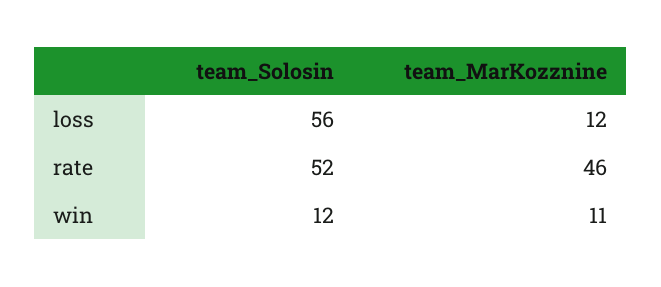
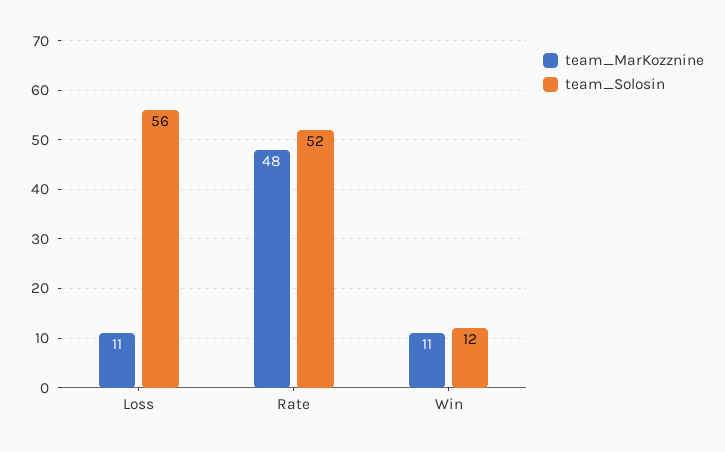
  {
    "team_Solosin": {
      "loss": 56,
      "rate": 52,
      "win": 12
    },
    "team_MarKozznine": {
-     "loss": 12,
+     "loss": 11,
-     "rate": 46,
+     "rate": 48,
      "win": 11
    }
  }

